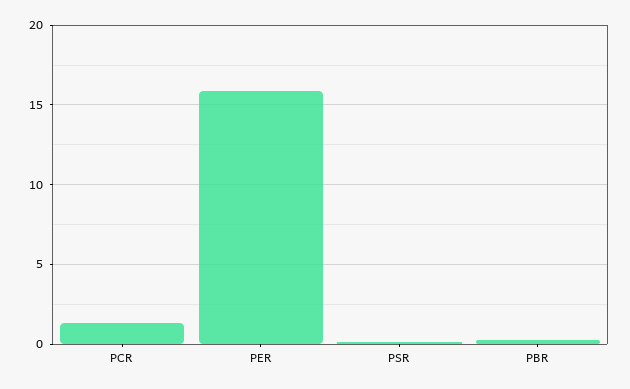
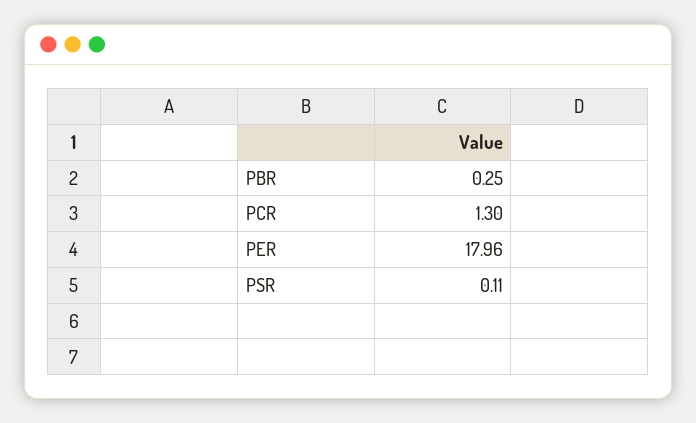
  {
    "PCR": 1.3,
-   "PER": 16,
+   "PER": 17.96,
    "PSR": 0.11,
    "PBR": 0.25
  }

